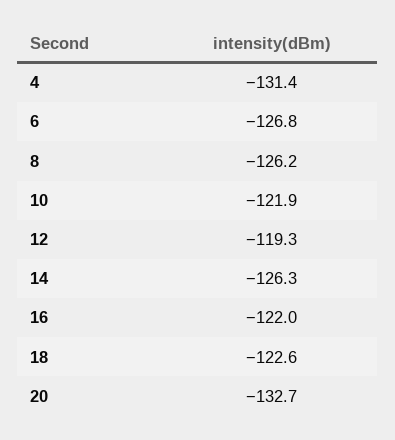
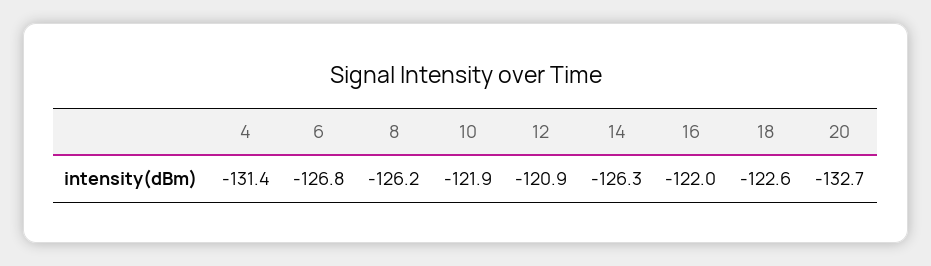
  {
    "4": -131.4,
    "6": -126.8,
    "8": -126.2,
    "10": -121.9,
-   "12": -119.3,
+   "12": -120.9,
    "14": -126.3,
    "16": -122,
    "18": -122.6,
    "20": -132.7
  }

